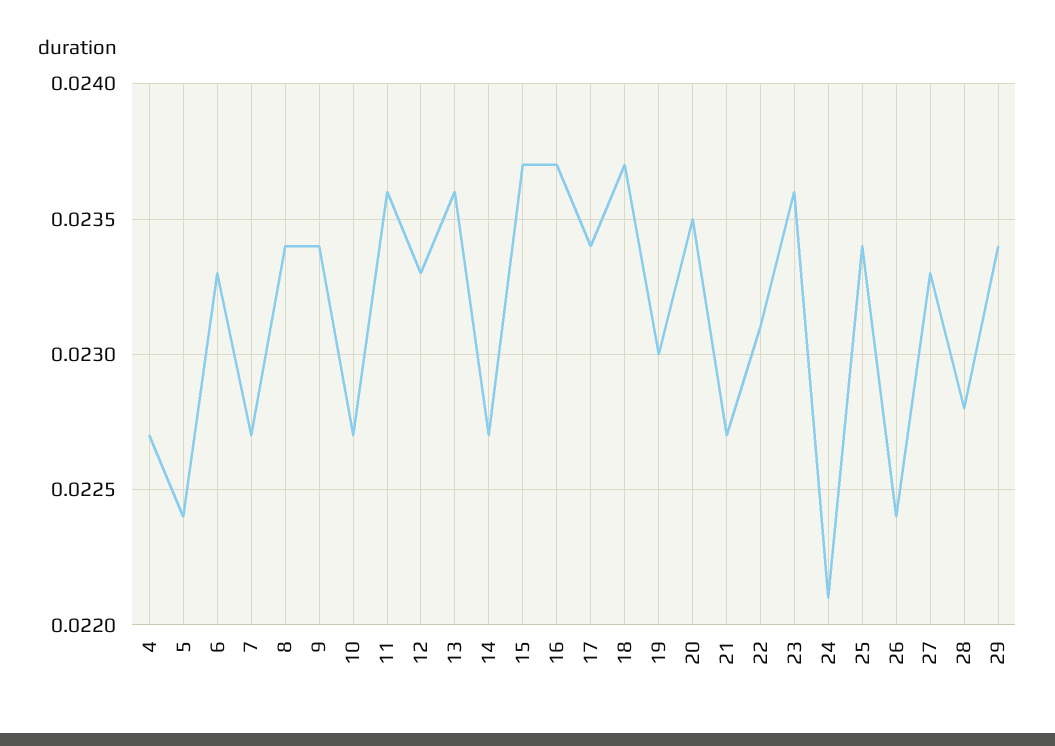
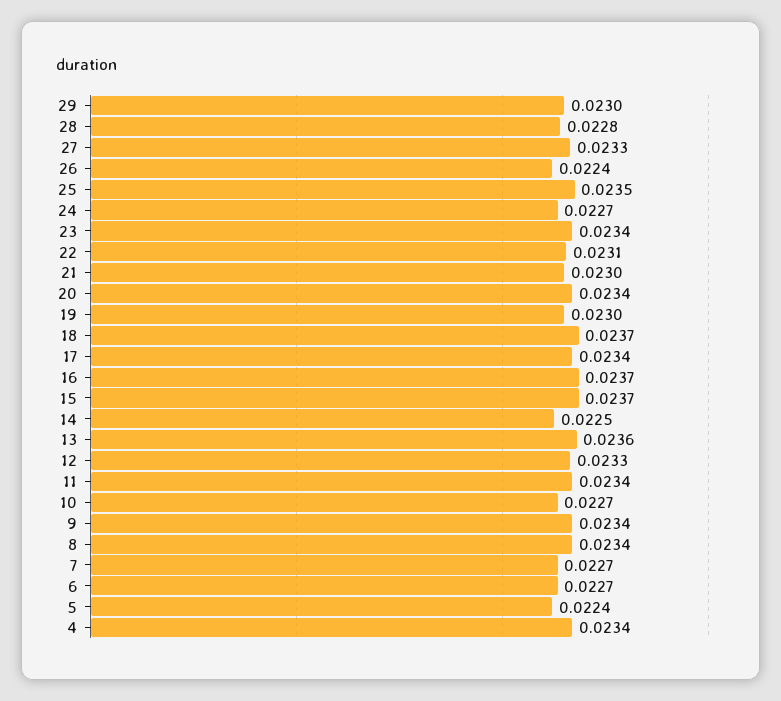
  {
-   "4": 0.0227,
+   "4": 0.0234,
    "5": 0.0224,
-   "6": 0.0233,
+   "6": 0.0227,
    "7": 0.0227,
    "8": 0.0234,
    "9": 0.0234,
    "10": 0.0227,
-   "11": 0.0236,
+   "11": 0.0234,
    "12": 0.0233,
    "13": 0.0236,
-   "14": 0.0227,
+   "14": 0.0225,
    "15": 0.0237,
    "16": 0.0237,
    "17": 0.0234,
    "18": 0.0237,
    "19": 0.023,
-   "20": 0.0235,
+   "20": 0.0234,
-   "21": 0.0227,
+   "21": 0.023,
    "22": 0.0231,
-   "23": 0.0236,
+   "23": 0.0234,
-   "24": 0.0221,
+   "24": 0.0227,
-   "25": 0.0234,
+   "25": 0.0235,
    "26": 0.0224,
    "27": 0.0233,
    "28": 0.0228,
-   "29": 0.0234
+   "29": 0.023
  }

